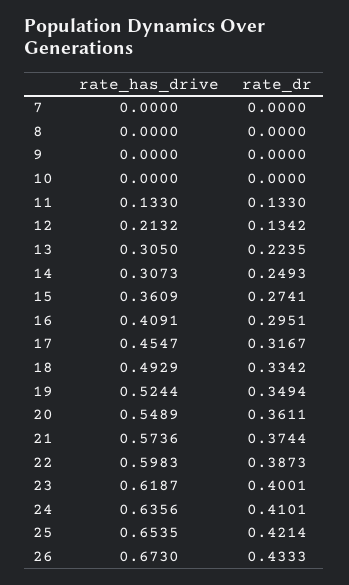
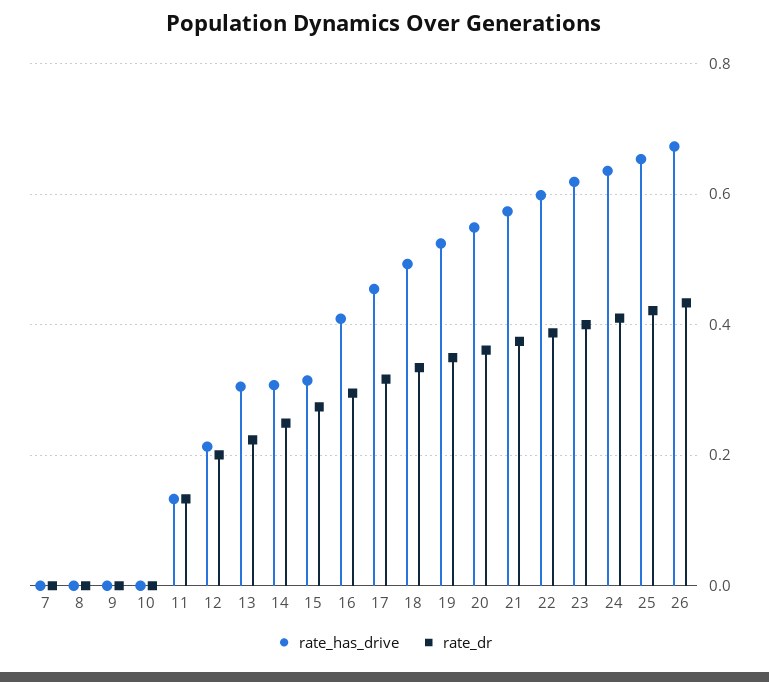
  {
    "rate_has_drive": {
      "7": 0,
      "8": 0,
      "9": 0,
      "10": 0,
      "11": 0.133,
      "12": 0.2132,
      "13": 0.305,
      "14": 0.3073,
-     "15": 0.3609,
+     "15": 0.32,
      "16": 0.4091,
      "17": 0.4547,
      "18": 0.4929,
      "19": 0.5244,
      "20": 0.5489,
      "21": 0.5736,
      "22": 0.5983,
      "23": 0.6187,
      "24": 0.6356,
      "25": 0.6535,
      "26": 0.673
    },
    "rate_dr": {
      "7": 0,
      "8": 0,
      "9": 0,
      "10": 0,
      "11": 0.133,
-     "12": 0.1342,
+     "12": 0.2,
      "13": 0.2235,
      "14": 0.2493,
      "15": 0.2741,
      "16": 0.2951,
      "17": 0.3167,
      "18": 0.3342,
      "19": 0.3494,
      "20": 0.3611,
      "21": 0.3744,
      "22": 0.3873,
      "23": 0.4001,
      "24": 0.4101,
      "25": 0.4214,
      "26": 0.4333
    }
  }

